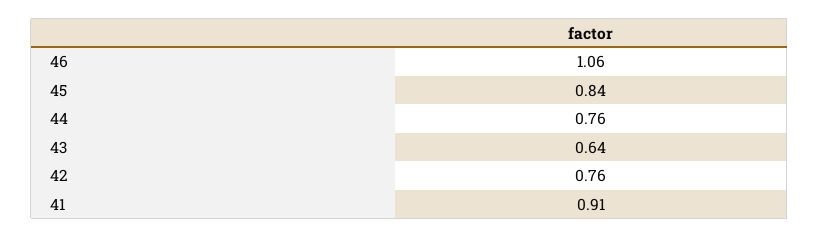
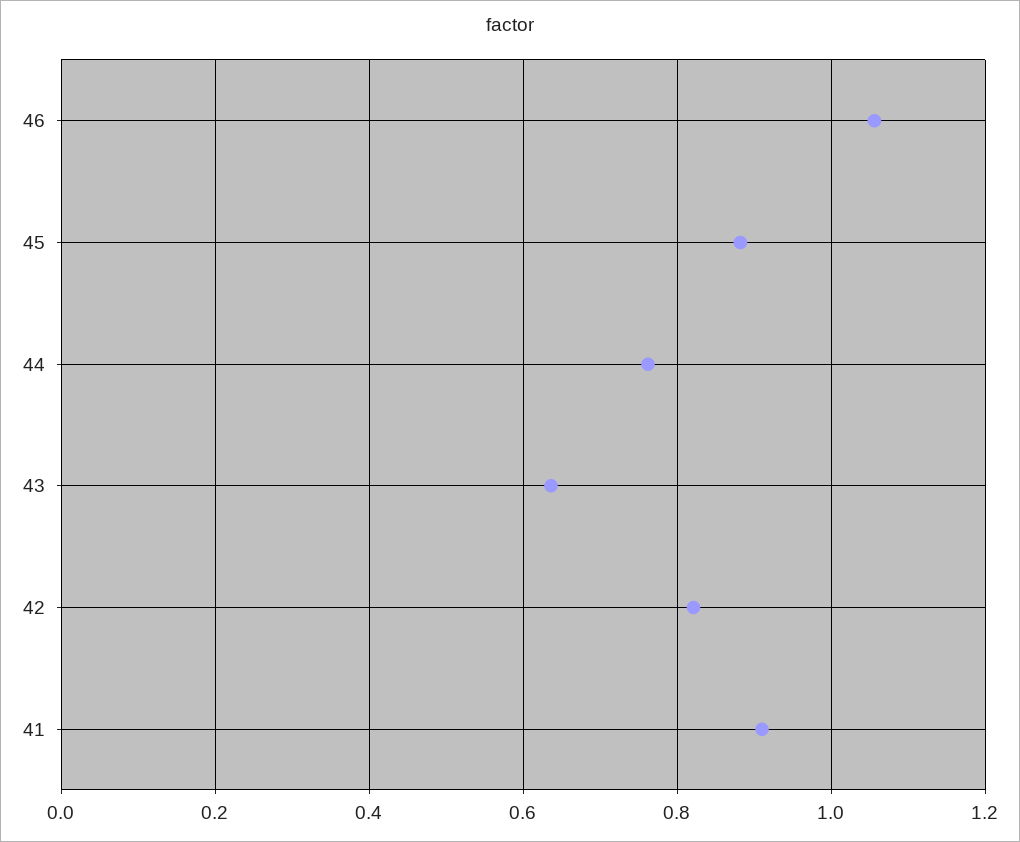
  {
    "46": 1.06,
-   "45": 0.84,
+   "45": 0.88,
    "44": 0.76,
    "43": 0.64,
-   "42": 0.76,
+   "42": 0.82,
    "41": 0.91
  }

